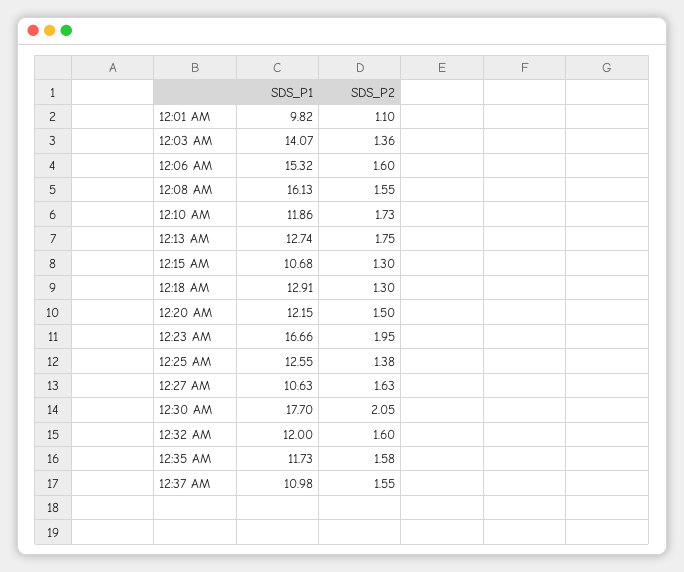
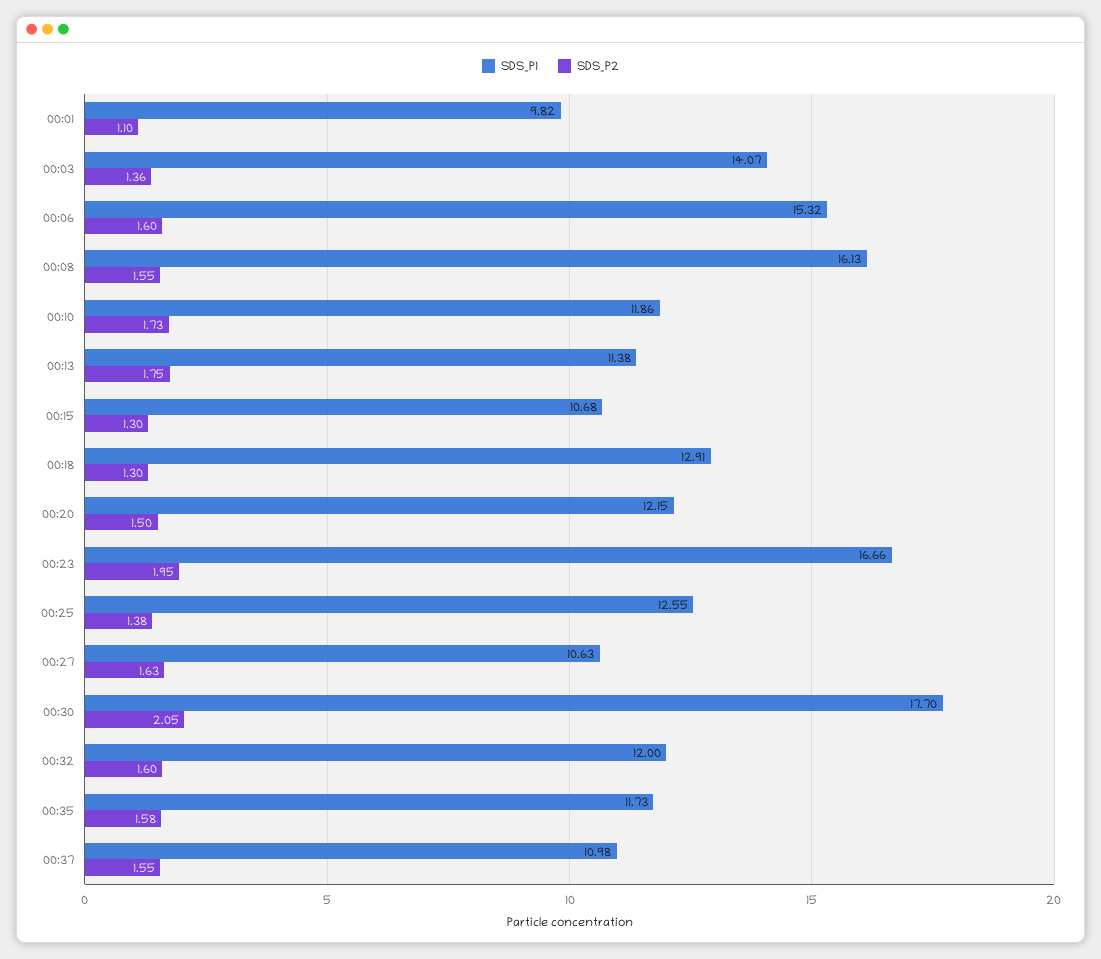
  {
    "SDS_P1": {
      "12:01 AM": 9.82,
      "12:03 AM": 14.07,
      "12:06 AM": 15.32,
      "12:08 AM": 16.13,
      "12:10 AM": 11.86,
-     "12:13 AM": 12.74,
+     "12:13 AM": 11.38,
      "12:15 AM": 10.68,
      "12:18 AM": 12.91,
      "12:20 AM": 12.15,
      "12:23 AM": 16.66,
      "12:25 AM": 12.55,
      "12:27 AM": 10.63,
      "12:30 AM": 17.7,
      "12:32 AM": 12,
      "12:35 AM": 11.73,
      "12:37 AM": 10.98
    },
    "SDS_P2": {
      "12:01 AM": 1.1,
      "12:03 AM": 1.36,
      "12:06 AM": 1.6,
      "12:08 AM": 1.55,
      "12:10 AM": 1.73,
      "12:13 AM": 1.75,
      "12:15 AM": 1.3,
      "12:18 AM": 1.3,
      "12:20 AM": 1.5,
      "12:23 AM": 1.95,
      "12:25 AM": 1.38,
      "12:27 AM": 1.63,
      "12:30 AM": 2.05,
      "12:32 AM": 1.6,
      "12:35 AM": 1.58,
      "12:37 AM": 1.55
    }
  }

